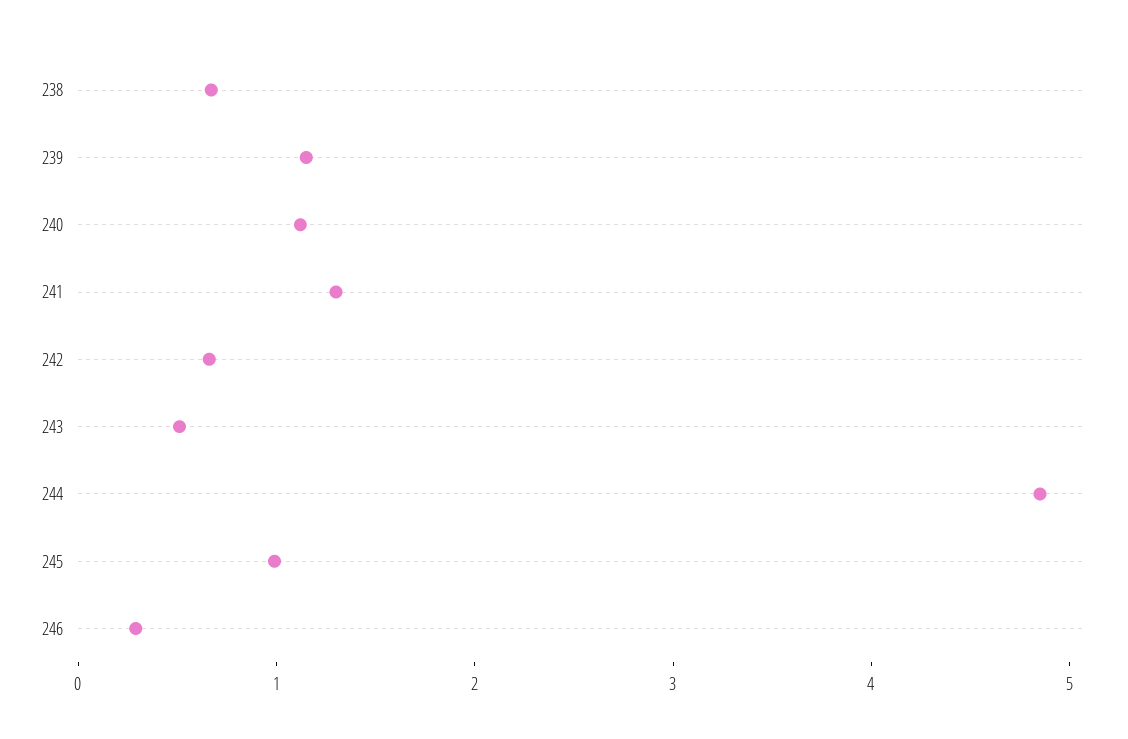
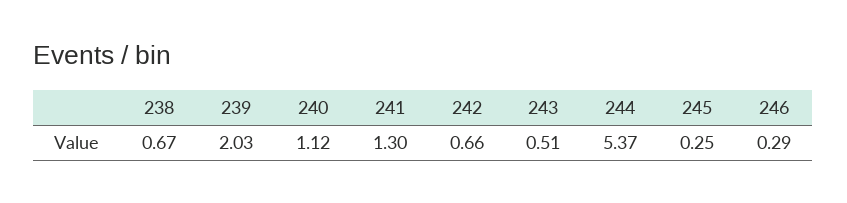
  {
    "238": 0.67,
-   "239": 1.2,
+   "239": 2.03,
    "240": 1.12,
    "241": 1.3,
    "242": 0.66,
    "243": 0.51,
-   "244": 4.8,
+   "244": 5.37,
-   "245": 1,
+   "245": 0.25,
    "246": 0.29
  }

